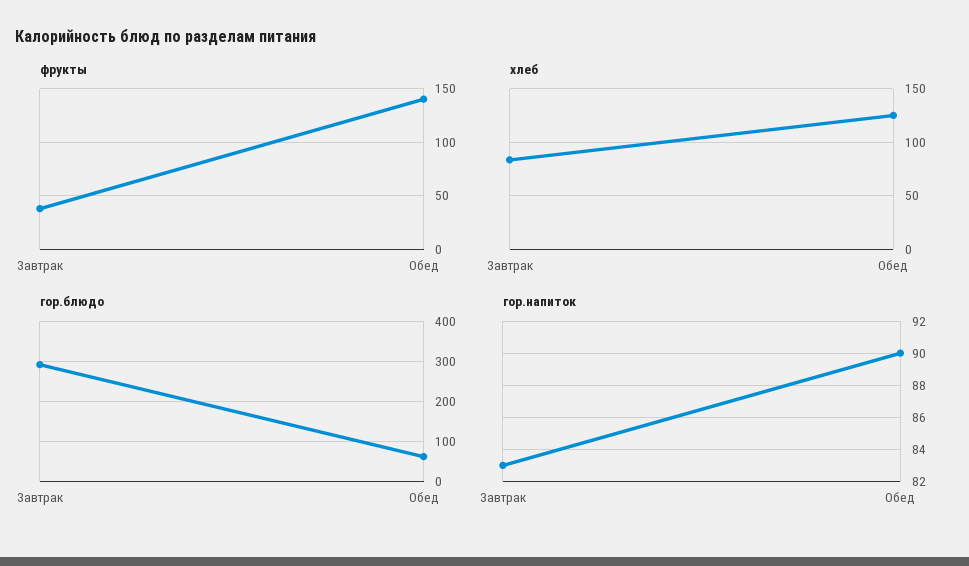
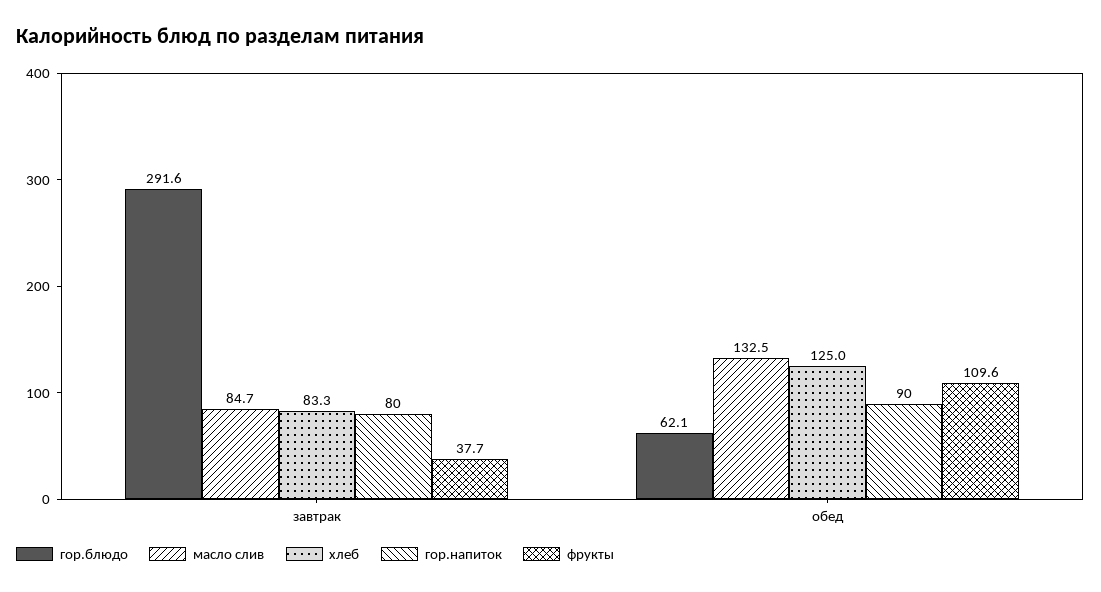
  {
    "фрукты": {
      "Завтрак": 37.7,
-     "Обед": 140
+     "Обед": 109.6
    },
    "хлеб": {
      "Завтрак": 83.3,
      "Обед": 125
    },
    "гор.блюдо": {
      "Завтрак": 291.6,
      "Обед": 62.1
    },
    "гор.напиток": {
-     "Завтрак": 83,
+     "Завтрак": 80,
      "Обед": 90
-   }
+   },
+   "масло слив": {
+     "Завтрак": 84.7,
+     "Обед": 132.5
+   }
  }

